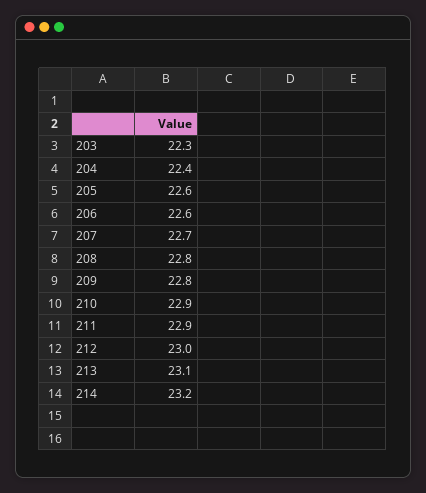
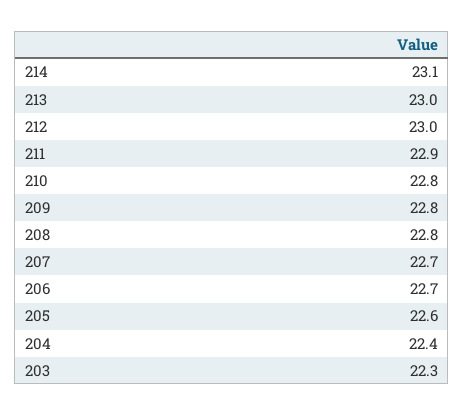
  {
    "203": 22.3,
    "204": 22.4,
    "205": 22.6,
-   "206": 22.6,
+   "206": 22.7,
    "207": 22.7,
    "208": 22.8,
    "209": 22.8,
-   "210": 22.9,
+   "210": 22.8,
    "211": 22.9,
    "212": 23,
-   "213": 23.1,
+   "213": 23,
-   "214": 23.2
+   "214": 23.1
  }

